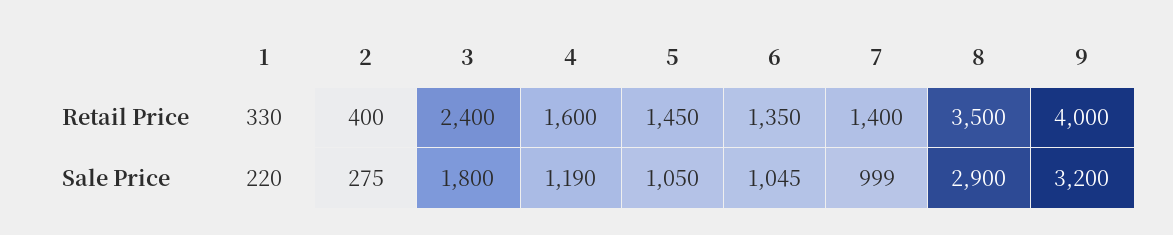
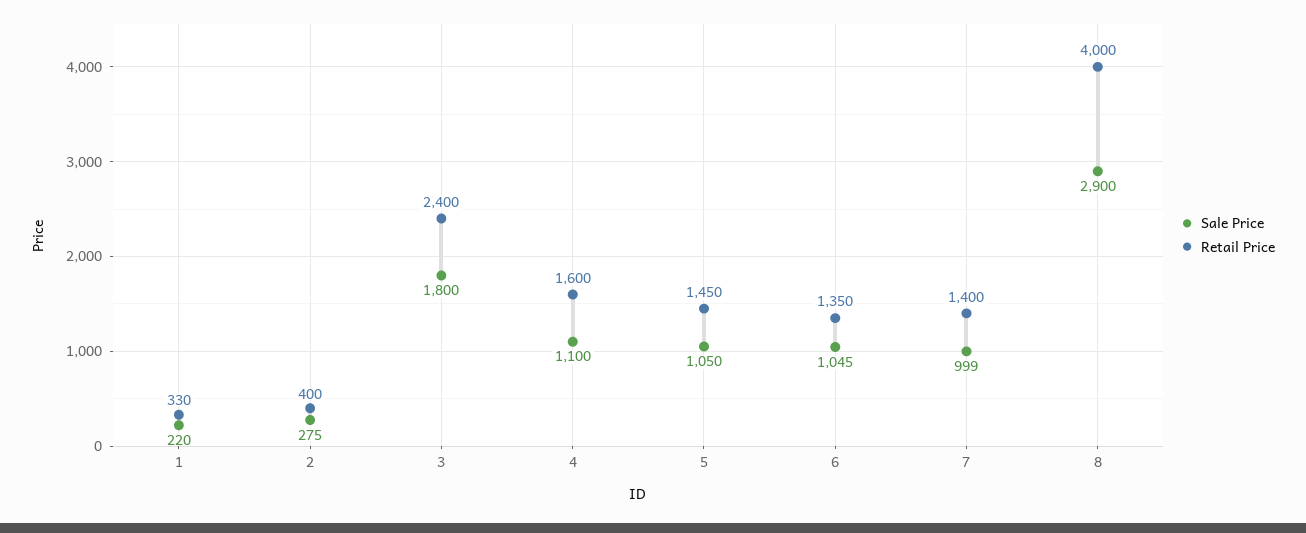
  {
    "Retail Price": {
      "1": 330,
      "2": 400,
      "3": 2400,
      "4": 1600,
      "5": 1450,
      "6": 1350,
      "7": 1400,
-     "8": 3500,
+     "8": 4000
-     "9": 4000
    },
    "Sale Price": {
      "1": 220,
      "2": 275,
      "3": 1800,
-     "4": 1190,
+     "4": 1100,
      "5": 1050,
      "6": 1045,
      "7": 999,
-     "8": 2900,
+     "8": 2900
-     "9": 3200
    }
  }

